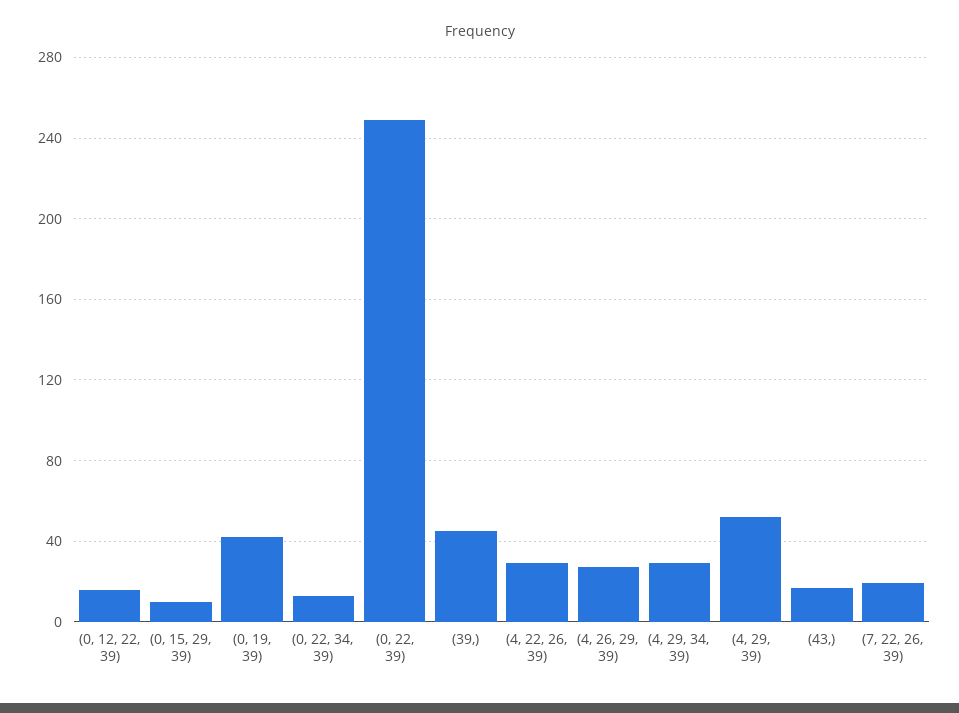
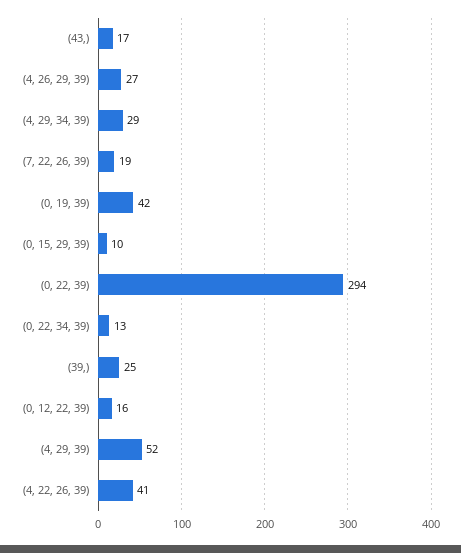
  {
    "(0, 12, 22, 39)": 16,
    "(0, 15, 29, 39)": 10,
    "(0, 19, 39)": 42,
    "(0, 22, 34, 39)": 13,
-   "(0, 22, 39)": 250,
+   "(0, 22, 39)": 294,
-   "(39,)": 45,
+   "(39,)": 25,
-   "(4, 22, 26, 39)": 30,
+   "(4, 22, 26, 39)": 41,
    "(4, 26, 29, 39)": 27,
    "(4, 29, 34, 39)": 29,
    "(4, 29, 39)": 52,
    "(43,)": 17,
    "(7, 22, 26, 39)": 19
  }

